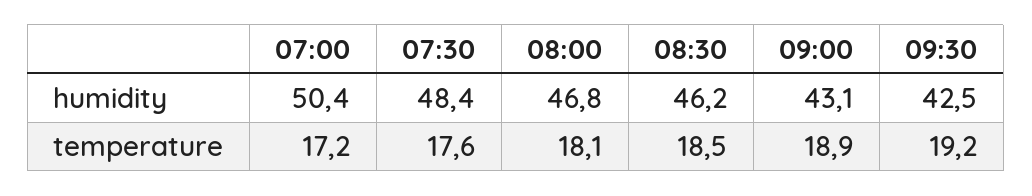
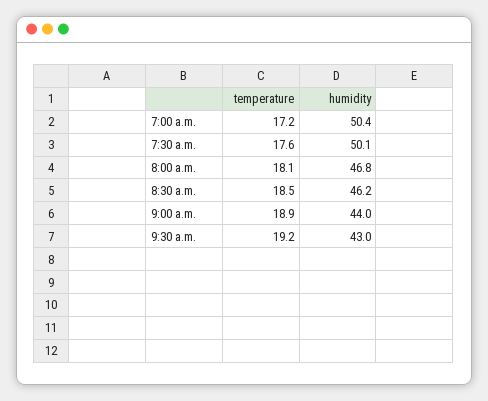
  {
    "07:00": {
      "humidity": 50.4,
      "temperature": 17.2
    },
    "07:30": {
-     "humidity": 48.4,
+     "humidity": 50.1,
      "temperature": 17.6
    },
    "08:00": {
      "humidity": 46.8,
      "temperature": 18.1
    },
    "08:30": {
      "humidity": 46.2,
      "temperature": 18.5
    },
    "09:00": {
-     "humidity": 43.1,
+     "humidity": 44,
      "temperature": 18.9
    },
    "09:30": {
-     "humidity": 42.5,
+     "humidity": 43,
      "temperature": 19.2
    }
  }

